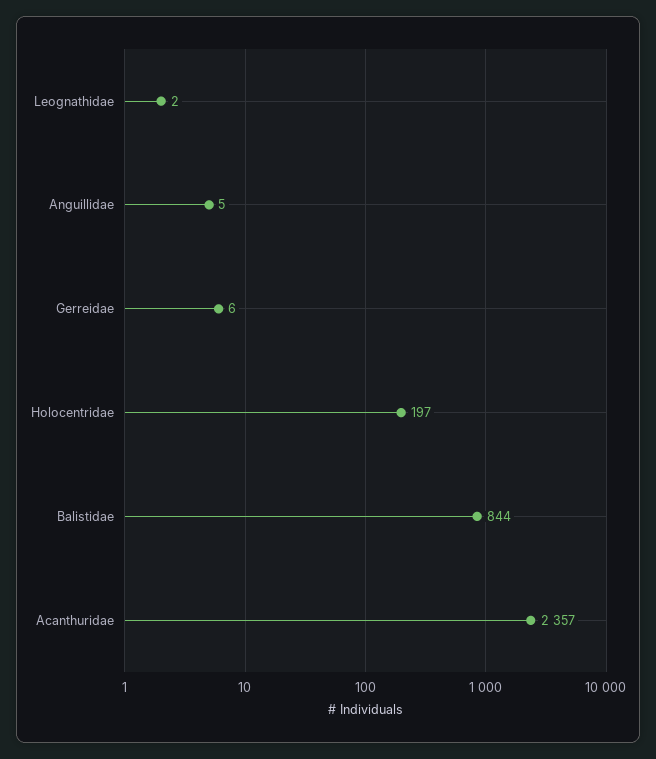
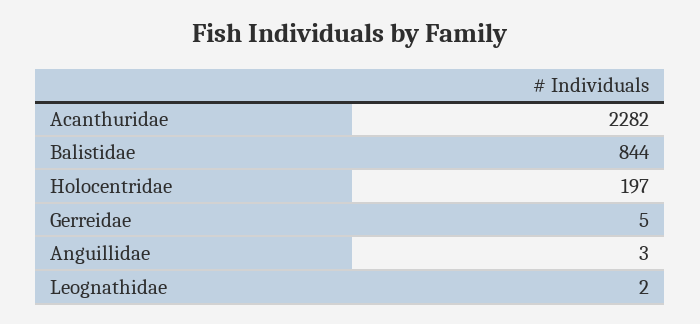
  {
    "Leognathidae": 2,
-   "Anguillidae": 5,
+   "Anguillidae": 3,
-   "Gerreidae": 6,
+   "Gerreidae": 5,
    "Holocentridae": 197,
    "Balistidae": 844,
-   "Acanthuridae": 2357
+   "Acanthuridae": 2282
  }

